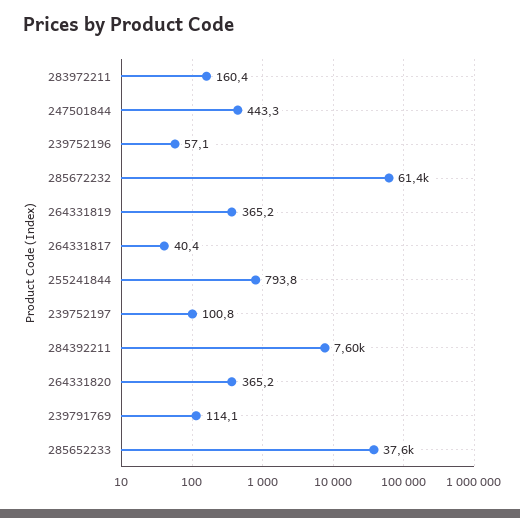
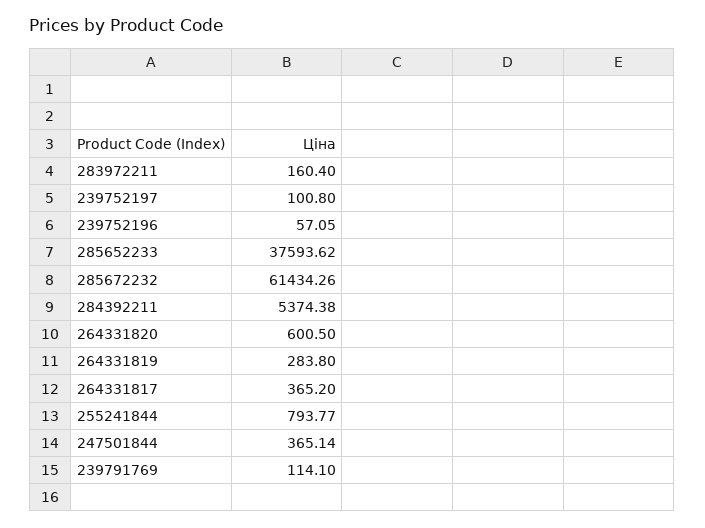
  {
    "283972211": 160.4,
-   "247501844": 443.3,
+   "247501844": 365.14,
    "239752196": 57.05,
    "285672232": 61434.26,
-   "264331819": 365.2,
+   "264331819": 283.8,
-   "264331817": 40.4,
+   "264331817": 365.2,
    "255241844": 793.77,
    "239752197": 100.8,
-   "284392211": 7600,
+   "284392211": 5374.38,
-   "264331820": 365.2,
+   "264331820": 600.5,
    "239791769": 114.1,
    "285652233": 37593.62
  }

